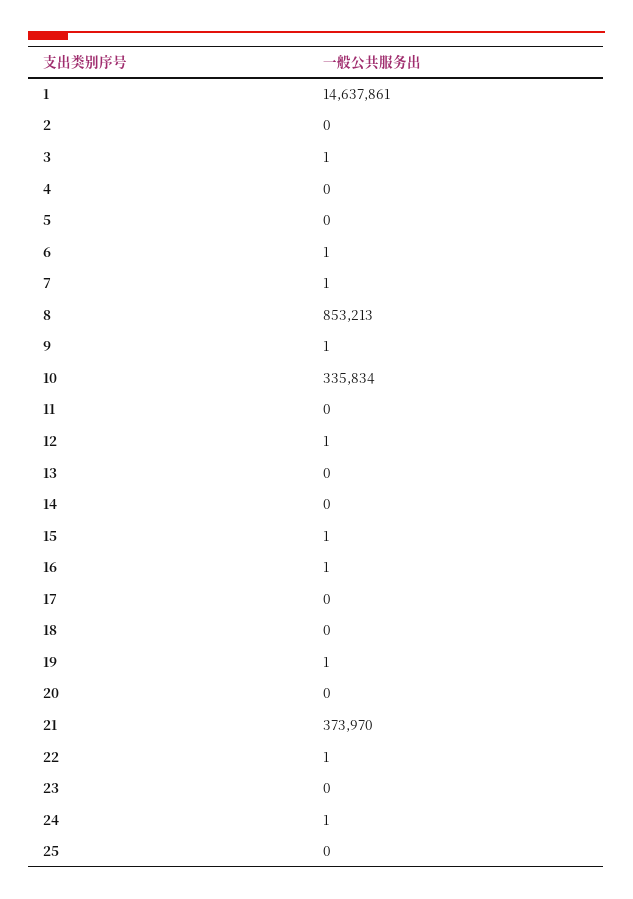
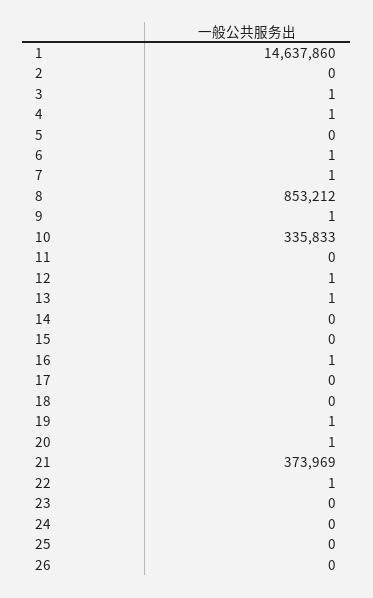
  {
-   "1": 14637861,
+   "1": 14637860,
    "2": 0,
    "3": 1,
-   "4": 0,
+   "4": 1,
    "5": 0,
    "6": 1,
    "7": 1,
-   "8": 853213,
+   "8": 853212,
    "9": 1,
-   "10": 335834,
+   "10": 335833,
    "11": 0,
    "12": 1,
-   "13": 0,
+   "13": 1,
    "14": 0,
-   "15": 1,
+   "15": 0,
    "16": 1,
    "17": 0,
    "18": 0,
    "19": 1,
-   "20": 0,
+   "20": 1,
-   "21": 373970,
+   "21": 373969,
    "22": 1,
    "23": 0,
-   "24": 1,
+   "24": 0,
-   "25": 0
+   "25": 0,
+   "26": 0
  }

